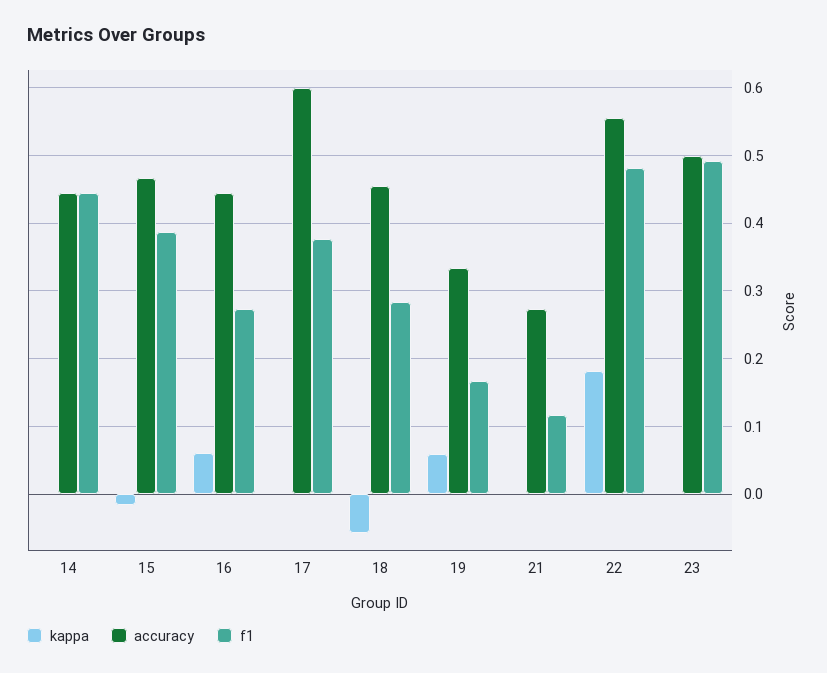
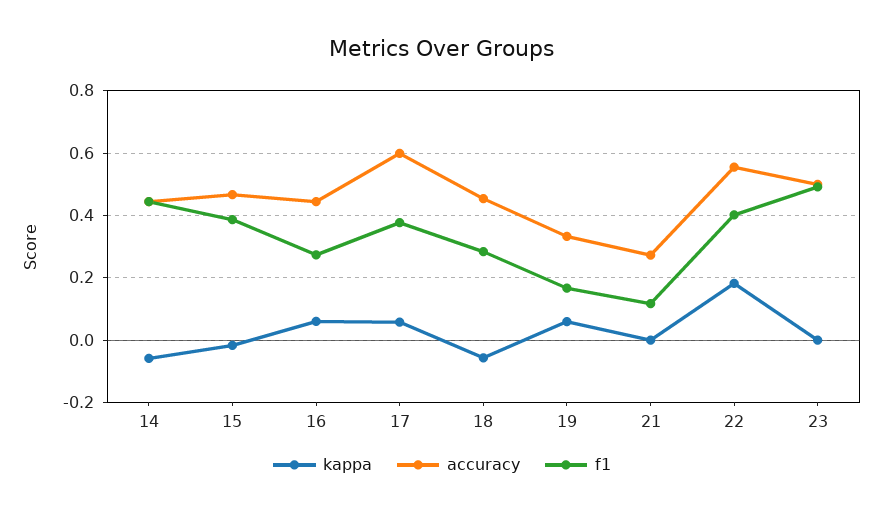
  {
    "kappa": {
-     "14": 0,
+     "14": -0.06,
      "15": -0.02,
      "16": 0.06,
-     "17": 0,
+     "17": 0.06,
      "18": -0.06,
      "19": 0.06,
      "21": 0,
      "22": 0.18,
      "23": 0
    },
    "accuracy": {
      "14": 0.44,
      "15": 0.47,
      "16": 0.44,
      "17": 0.6,
      "18": 0.45,
      "19": 0.33,
      "21": 0.27,
      "22": 0.56,
      "23": 0.5
    },
    "f1": {
      "14": 0.44,
      "15": 0.39,
      "16": 0.27,
      "17": 0.38,
      "18": 0.28,
      "19": 0.17,
      "21": 0.12,
-     "22": 0.48,
+     "22": 0.4,
      "23": 0.49
    }
  }

